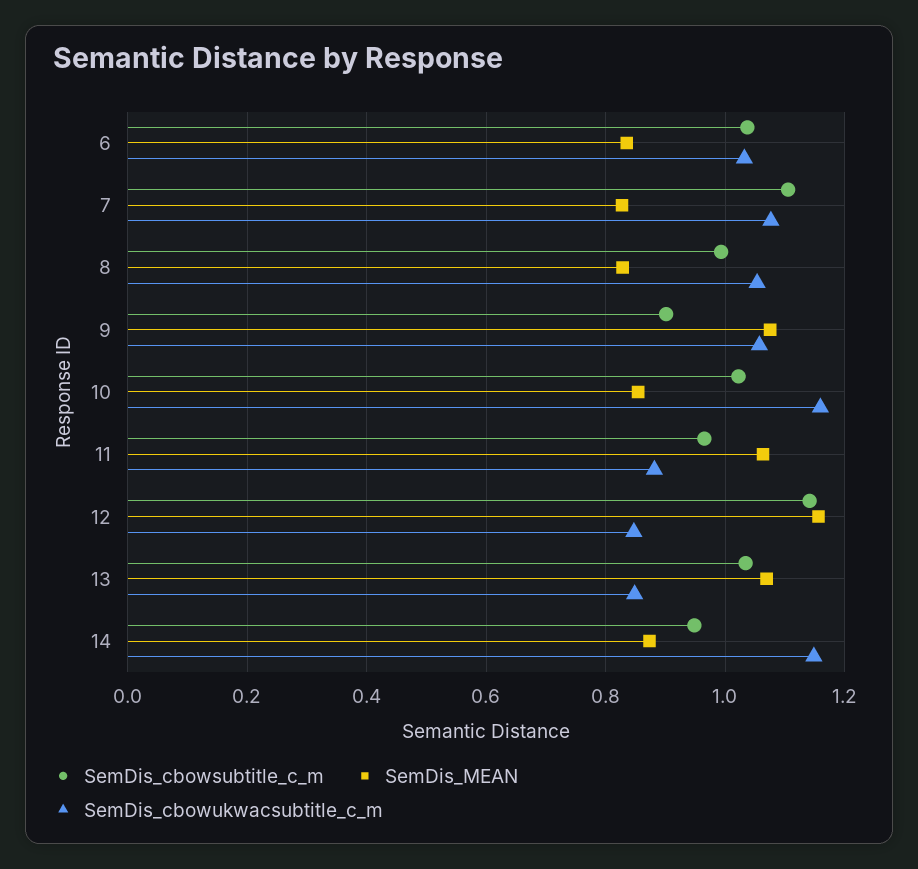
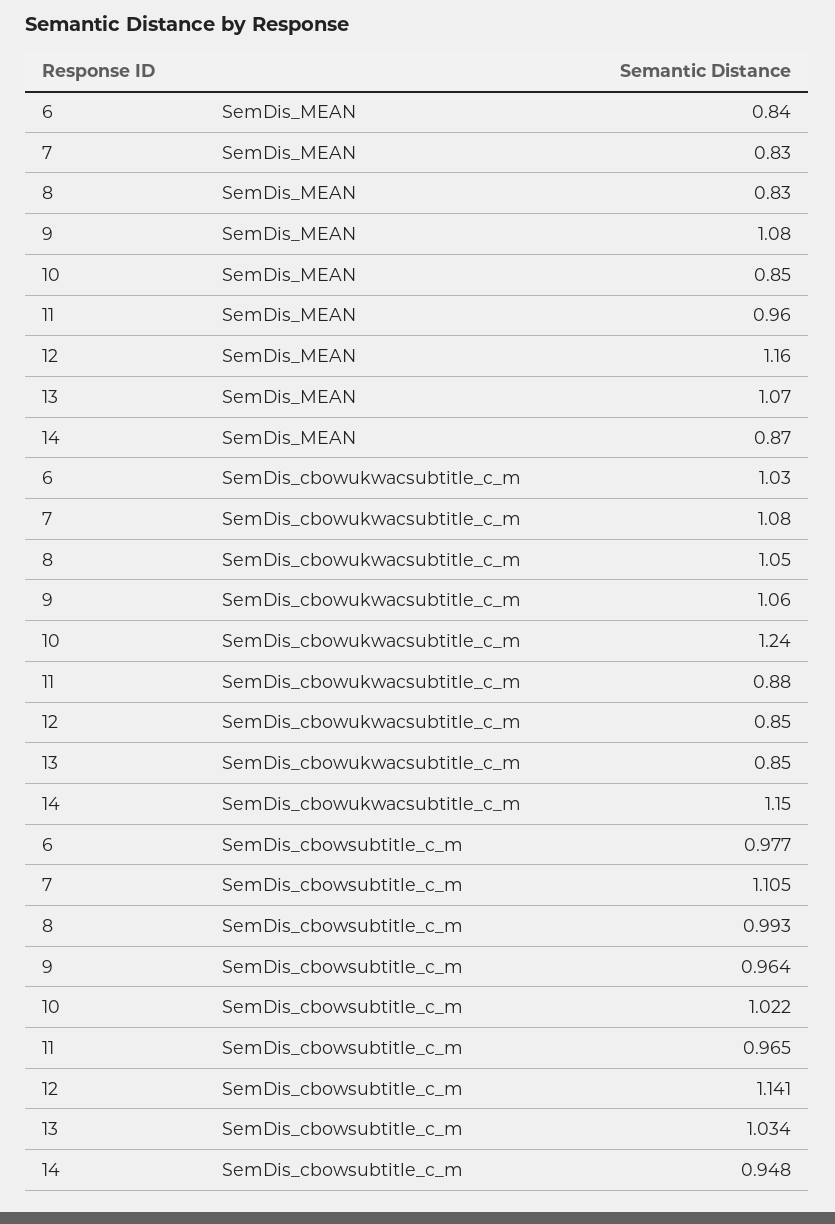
  {
    "SemDis_cbowsubtitle_c_m": {
-     "6": 1.04,
+     "6": 0.977,
      "7": 1.105,
      "8": 0.993,
-     "9": 0.9,
+     "9": 0.964,
      "10": 1.022,
      "11": 0.965,
      "12": 1.141,
      "13": 1.034,
      "14": 0.948
    },
    "SemDis_MEAN": {
      "6": 0.84,
      "7": 0.83,
      "8": 0.83,
      "9": 1.08,
      "10": 0.85,
-     "11": 1.06,
+     "11": 0.96,
      "12": 1.16,
      "13": 1.07,
      "14": 0.87
    },
    "SemDis_cbowukwacsubtitle_c_m": {
      "6": 1.03,
      "7": 1.08,
      "8": 1.05,
      "9": 1.06,
-     "10": 1.16,
+     "10": 1.24,
      "11": 0.88,
      "12": 0.85,
      "13": 0.85,
      "14": 1.15
    }
  }

